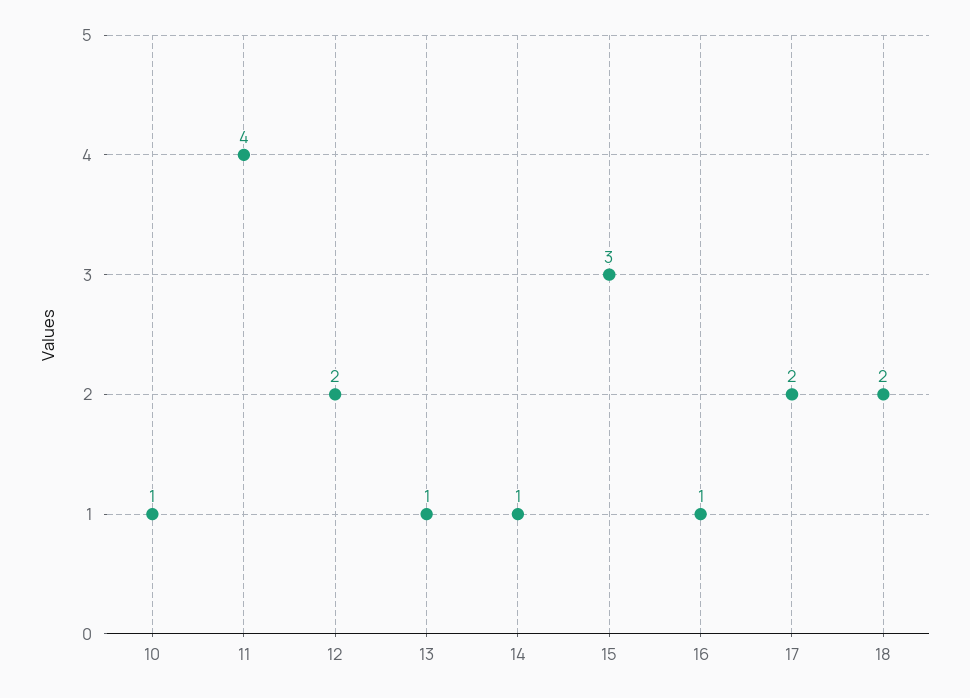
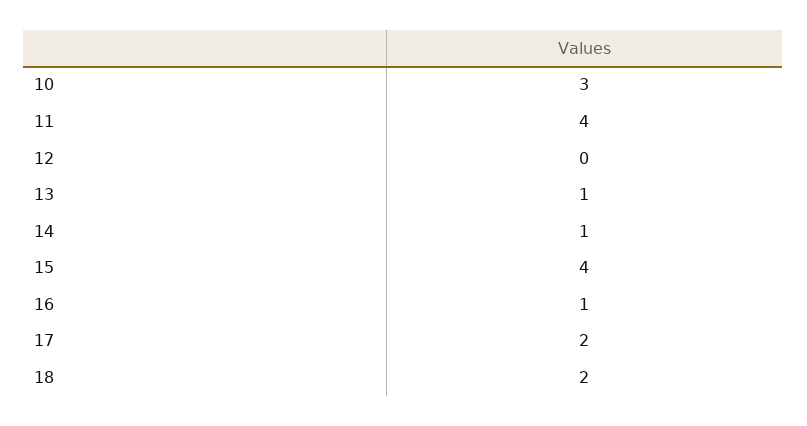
  {
-   "10": 1,
+   "10": 3,
    "11": 4,
-   "12": 2,
+   "12": 0,
    "13": 1,
    "14": 1,
-   "15": 3,
+   "15": 4,
    "16": 1,
    "17": 2,
    "18": 2
  }

